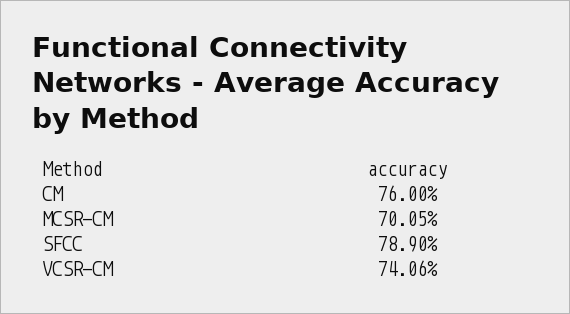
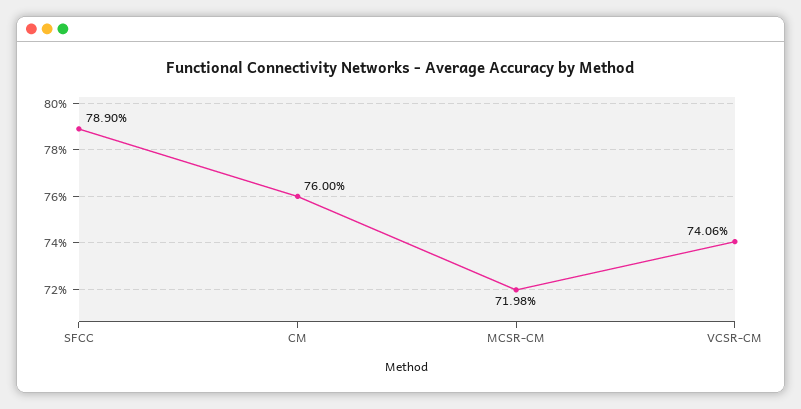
  {
    "CM": 76,
-   "MCSR-CM": 70.05,
+   "MCSR-CM": 71.98,
    "SFCC": 78.9,
    "VCSR-CM": 74.06
  }

